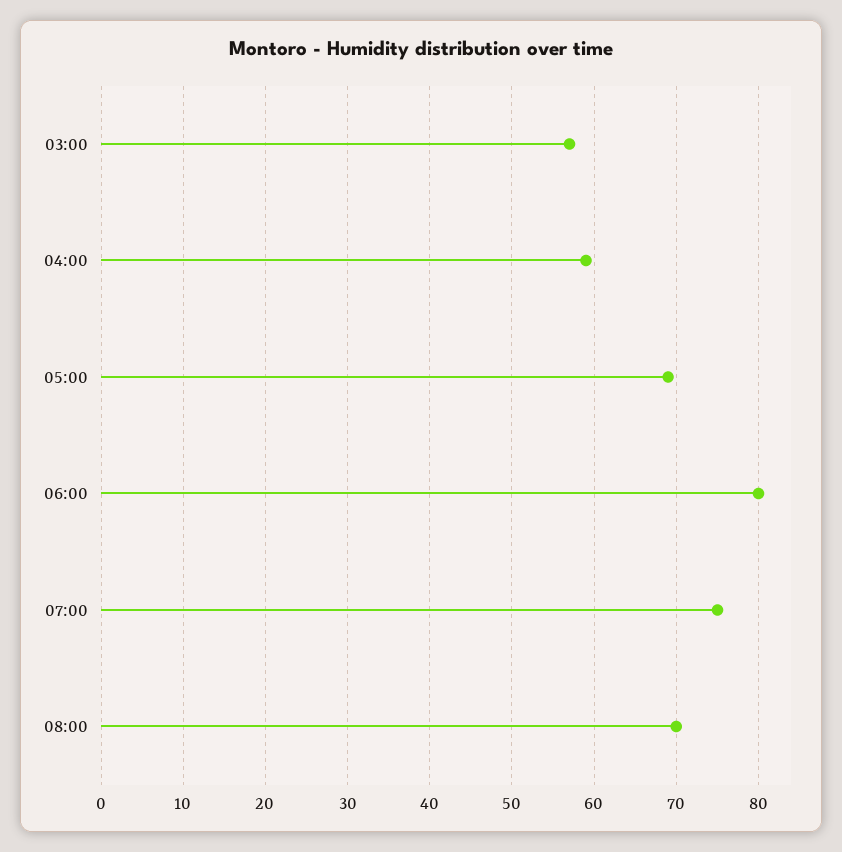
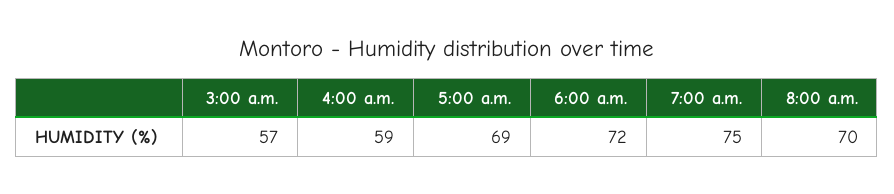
  {
    "03:00": 57,
    "04:00": 59,
    "05:00": 69,
-   "06:00": 80,
+   "06:00": 72,
    "07:00": 75,
    "08:00": 70
  }

